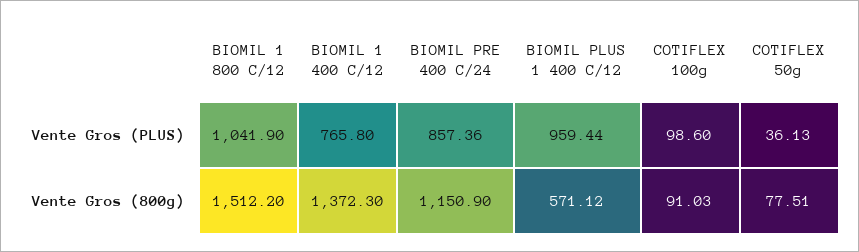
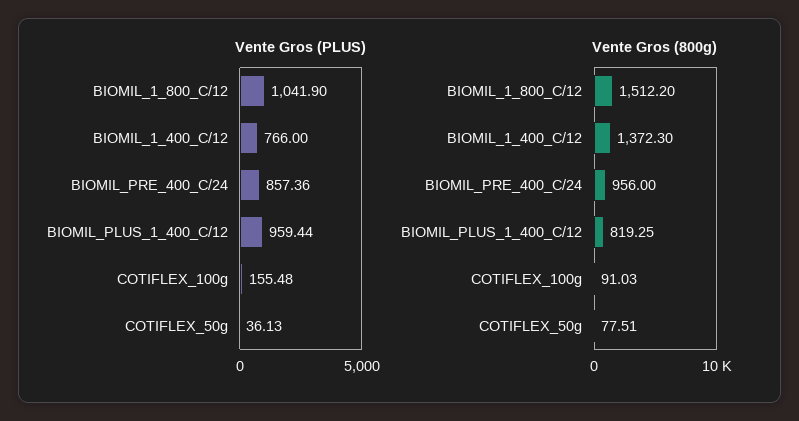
  {
    "Vente Gros (PLUS)": {
      "BIOMIL 1 800 C/12": 1041.9,
-     "BIOMIL 1 400 C/12": 765.8,
+     "BIOMIL 1 400 C/12": 766,
      "BIOMIL PRE 400 C/24": 857.36,
      "BIOMIL PLUS 1 400 C/12": 959.44,
-     "COTIFLEX 100g": 98.6,
+     "COTIFLEX 100g": 155.48,
      "COTIFLEX 50g": 36.13
    },
    "Vente Gros (800g)": {
      "BIOMIL 1 800 C/12": 1512.2,
      "BIOMIL 1 400 C/12": 1372.3,
-     "BIOMIL PRE 400 C/24": 1150.9,
+     "BIOMIL PRE 400 C/24": 956,
-     "BIOMIL PLUS 1 400 C/12": 571.12,
+     "BIOMIL PLUS 1 400 C/12": 819.25,
      "COTIFLEX 100g": 91.03,
      "COTIFLEX 50g": 77.51
    }
  }

